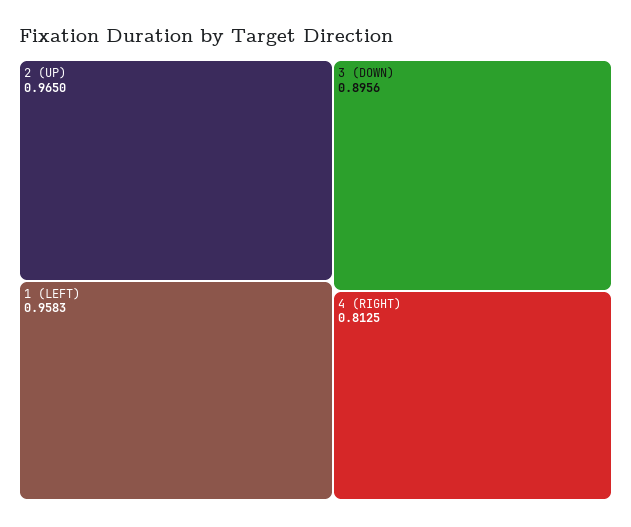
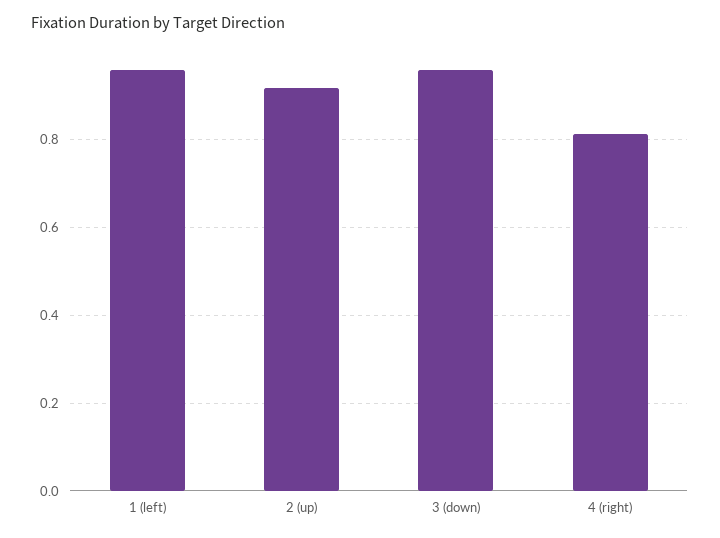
  {
-   "2 (UP)": 0.965,
+   "2 (UP)": 0.92,
    "1 (LEFT)": 0.9583,
-   "3 (DOWN)": 0.8956,
+   "3 (DOWN)": 0.96,
    "4 (RIGHT)": 0.8125
  }

